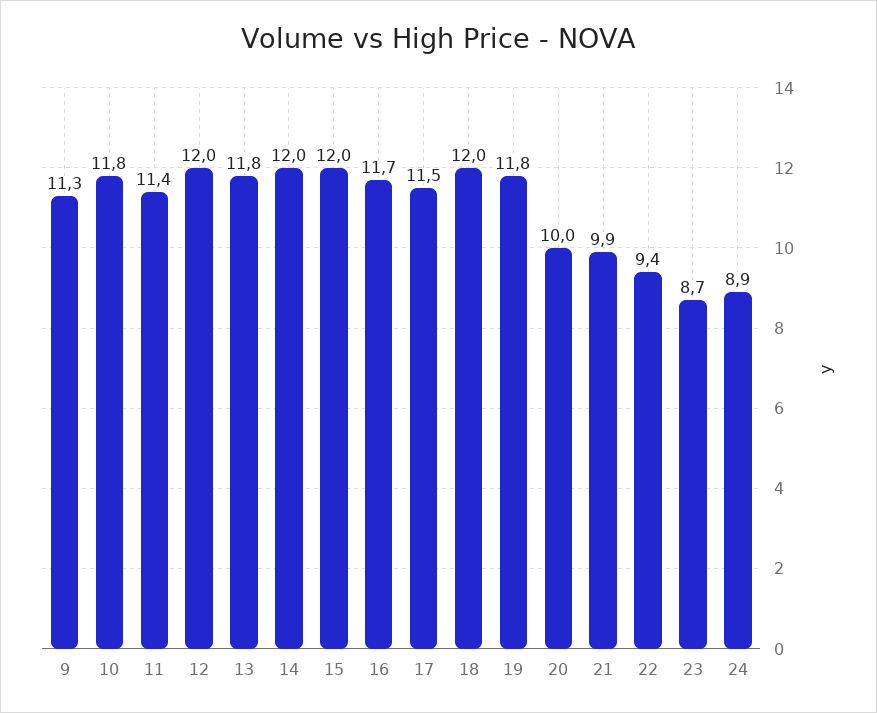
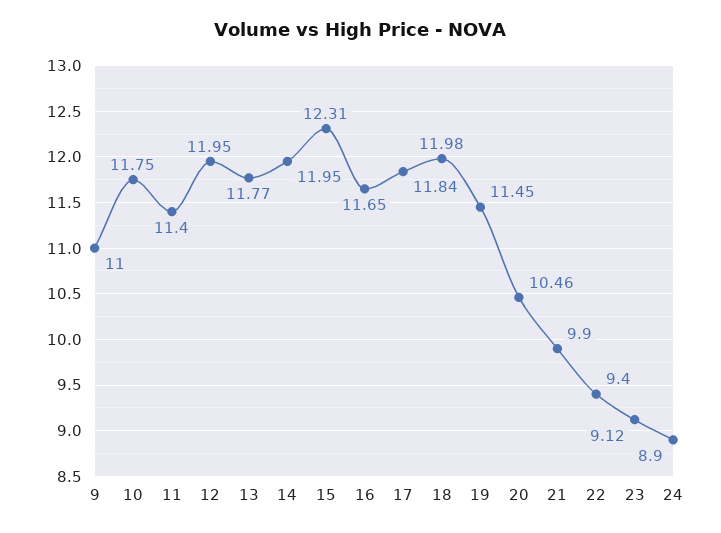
  {
-   "9": 11.3,
+   "9": 11,
    "10": 11.75,
    "11": 11.4,
    "12": 11.95,
    "13": 11.77,
    "14": 11.95,
-   "15": 12,
+   "15": 12.31,
    "16": 11.65,
-   "17": 11.5,
+   "17": 11.84,
    "18": 11.98,
-   "19": 11.8,
+   "19": 11.45,
-   "20": 10,
+   "20": 10.46,
    "21": 9.9,
    "22": 9.4,
-   "23": 8.7,
+   "23": 9.12,
    "24": 8.9
  }

